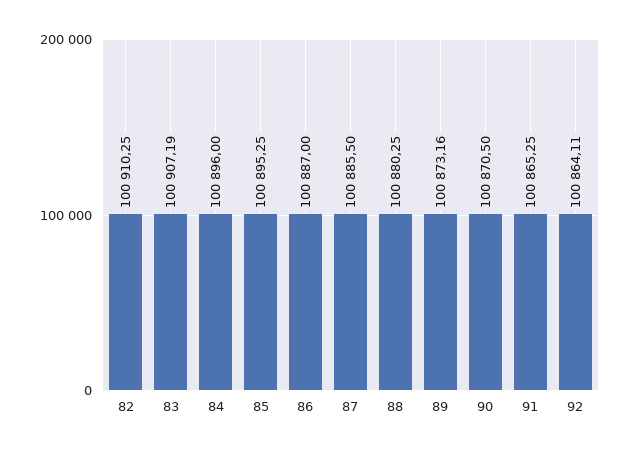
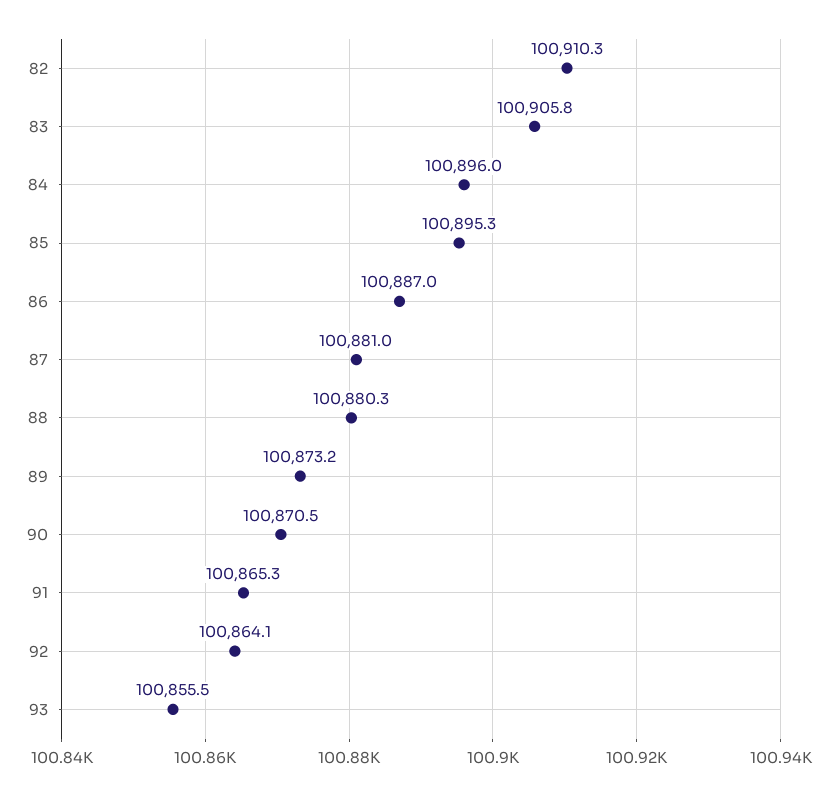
  {
    "82": 100910.25,
-   "83": 100907.19,
+   "83": 100905.8,
    "84": 100896,
    "85": 100895.25,
    "86": 100887,
-   "87": 100885.5,
+   "87": 100881,
    "88": 100880.25,
    "89": 100873.16,
    "90": 100870.5,
    "91": 100865.25,
-   "92": 100864.11
+   "92": 100864.11,
+   "93": 100855.5
  }

